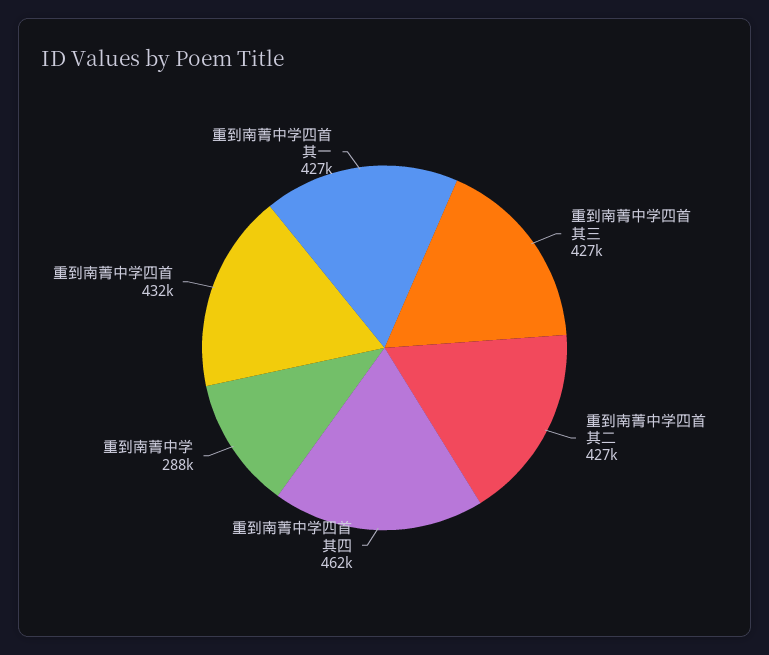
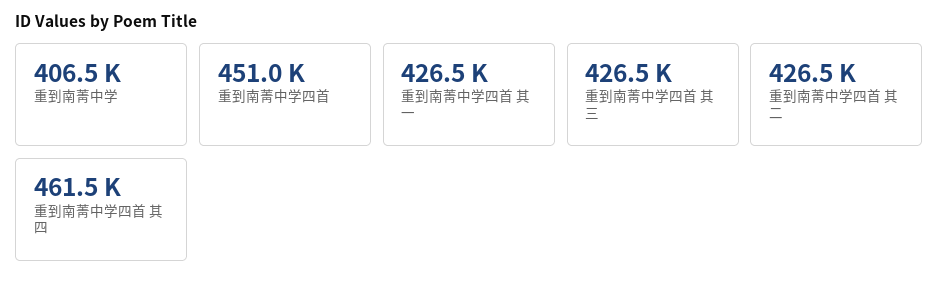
  {
    "重到南菁中学四首 其三": 426500,
    "重到南菁中学四首 其二": 426500,
    "重到南菁中学四首 其四": 461500,
-   "重到南菁中学": 288000,
+   "重到南菁中学": 406500,
-   "重到南菁中学四首": 432000,
+   "重到南菁中学四首": 451000,
    "重到南菁中学四首 其一": 426500
  }

